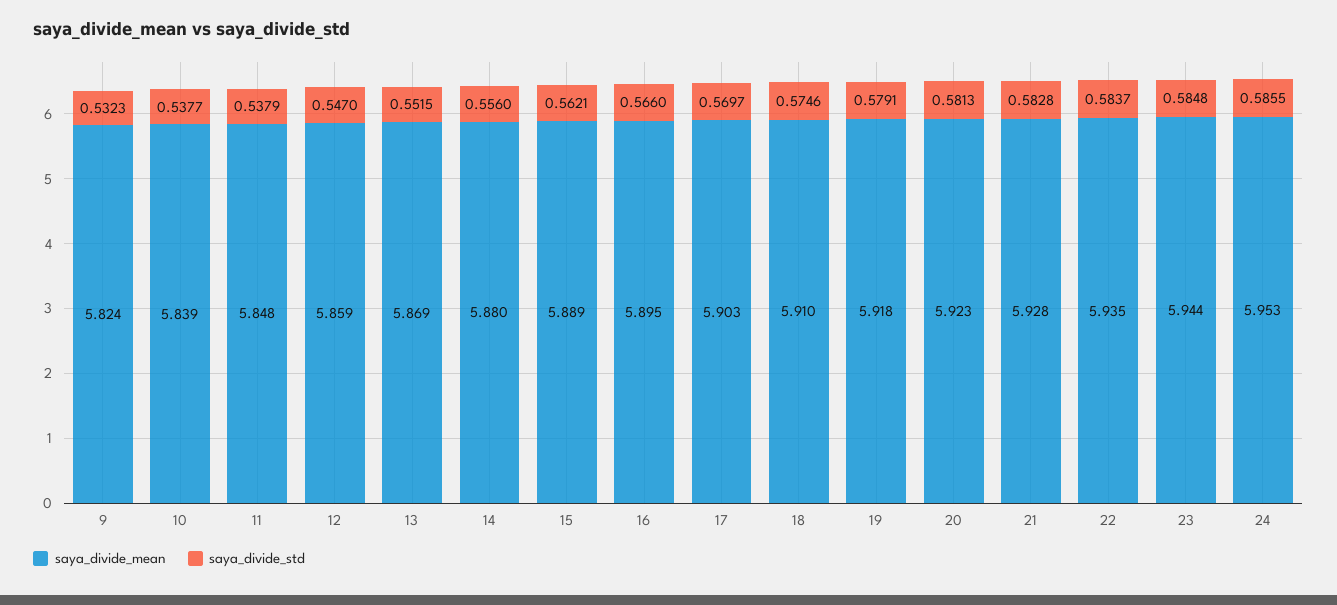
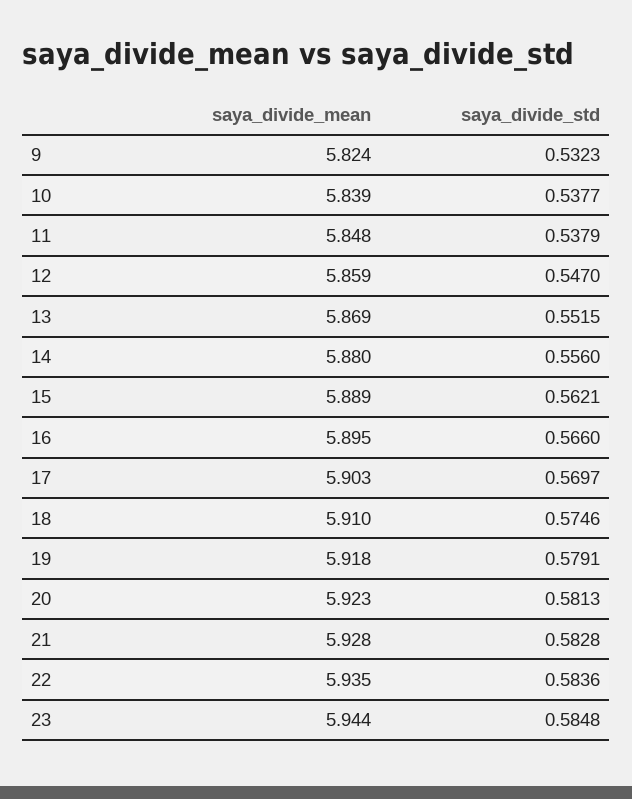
  {
    "saya_divide_mean": {
      "9": 5.824,
      "10": 5.839,
      "11": 5.848,
      "12": 5.859,
      "13": 5.869,
      "14": 5.88,
      "15": 5.889,
      "16": 5.895,
      "17": 5.903,
      "18": 5.91,
      "19": 5.918,
      "20": 5.923,
      "21": 5.928,
      "22": 5.935,
-     "23": 5.944,
+     "23": 5.944
-     "24": 5.953
    },
    "saya_divide_std": {
      "9": 0.5323,
      "10": 0.5377,
      "11": 0.5379,
      "12": 0.547,
      "13": 0.5515,
      "14": 0.556,
      "15": 0.5621,
      "16": 0.566,
      "17": 0.5697,
      "18": 0.5746,
      "19": 0.5791,
      "20": 0.5813,
      "21": 0.5828,
-     "22": 0.5837,
+     "22": 0.5836,
-     "23": 0.5848,
+     "23": 0.5848
-     "24": 0.5855
    }
  }

